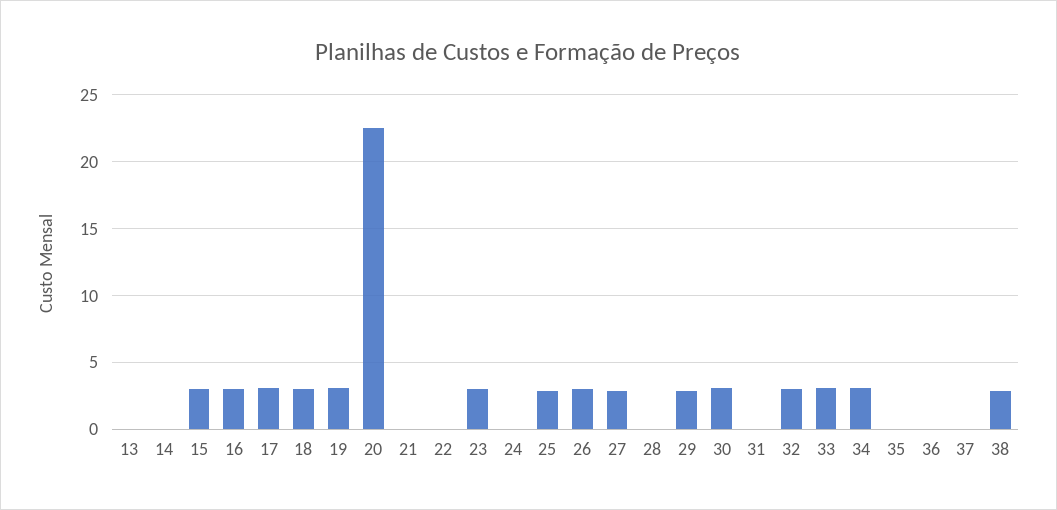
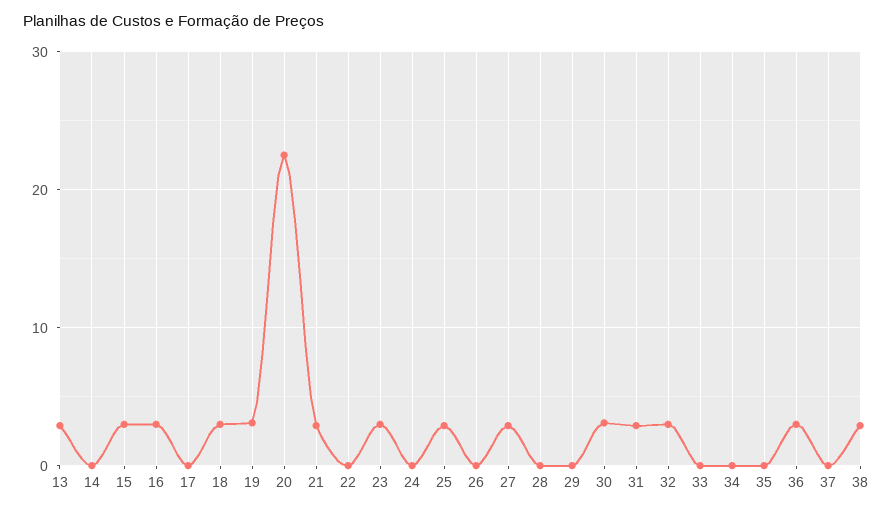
  {
-   "13": 0,
+   "13": 3,
    "14": 0,
    "15": 3,
    "16": 3,
-   "17": 3,
+   "17": 0,
    "18": 3,
    "19": 3,
    "20": 22.5,
-   "21": 0,
+   "21": 3,
    "22": 0,
    "23": 3,
    "24": 0,
    "25": 3,
-   "26": 3,
+   "26": 0,
    "27": 3,
    "28": 0,
-   "29": 3,
+   "29": 0,
    "30": 3,
-   "31": 0,
+   "31": 3,
    "32": 3,
-   "33": 3,
+   "33": 0,
-   "34": 3,
+   "34": 0,
    "35": 0,
-   "36": 0,
+   "36": 3,
    "37": 0,
    "38": 3
  }

